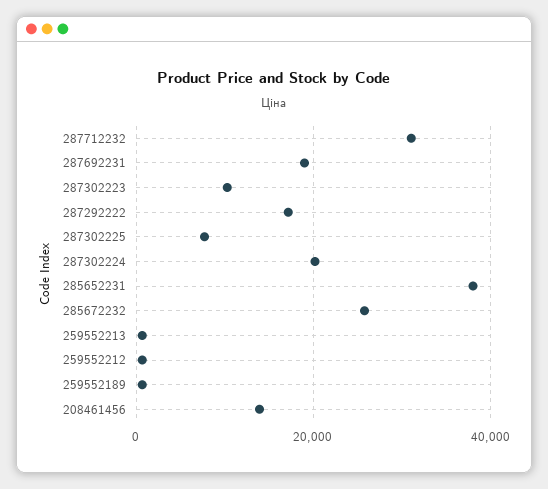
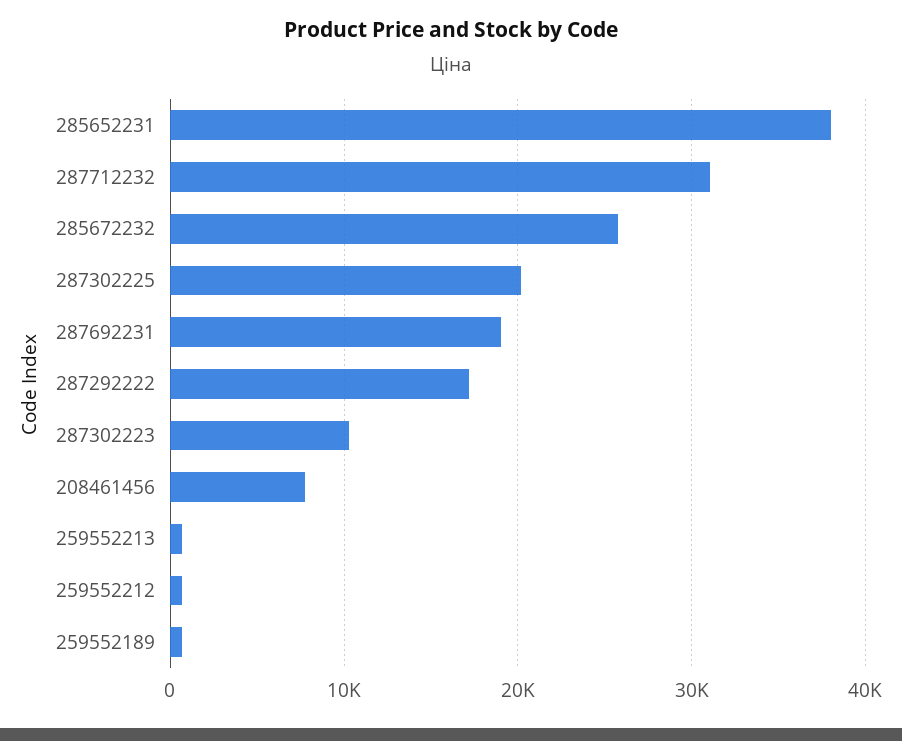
  {
    "287712232": 31000,
    "287692231": 19000,
    "287302223": 10000,
    "287292222": 17000,
-   "287302225": 8000,
+   "287302225": 20000,
-   "287302224": 20000,
    "285652231": 38000,
    "285672232": 26000,
    "259552213": 1000,
    "259552212": 1000,
    "259552189": 1000,
-   "208461456": 14000
+   "208461456": 8000
  }

